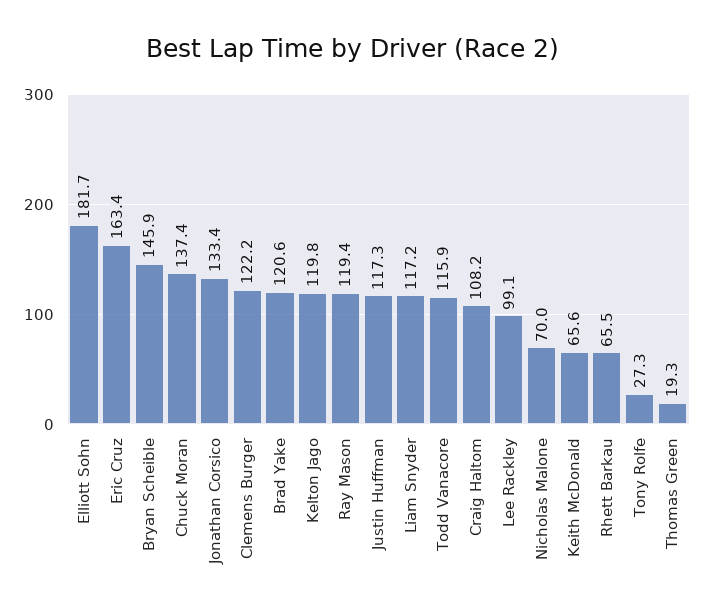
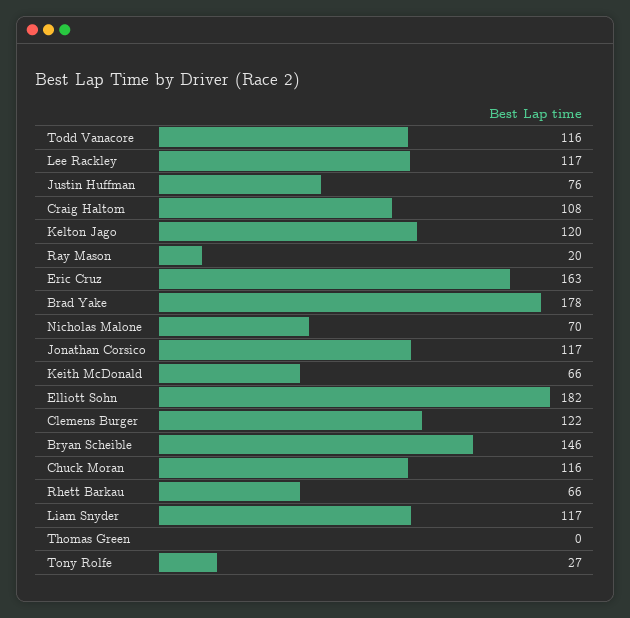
  {
    "Elliott Sohn": 181.7,
    "Eric Cruz": 163.4,
    "Bryan Scheible": 145.9,
-   "Chuck Moran": 137.4,
+   "Chuck Moran": 116,
-   "Jonathan Corsico": 133.4,
+   "Jonathan Corsico": 117,
    "Clemens Burger": 122.2,
-   "Brad Yake": 120.6,
+   "Brad Yake": 178,
    "Kelton Jago": 119.8,
-   "Ray Mason": 119.4,
+   "Ray Mason": 20,
-   "Justin Huffman": 117.3,
+   "Justin Huffman": 76,
    "Liam Snyder": 117.2,
    "Todd Vanacore": 115.9,
    "Craig Haltom": 108.2,
-   "Lee Rackley": 99.1,
+   "Lee Rackley": 117,
    "Nicholas Malone": 70,
    "Keith McDonald": 65.6,
    "Rhett Barkau": 65.5,
    "Tony Rolfe": 27.3,
-   "Thomas Green": 19.3
+   "Thomas Green": 0
  }

